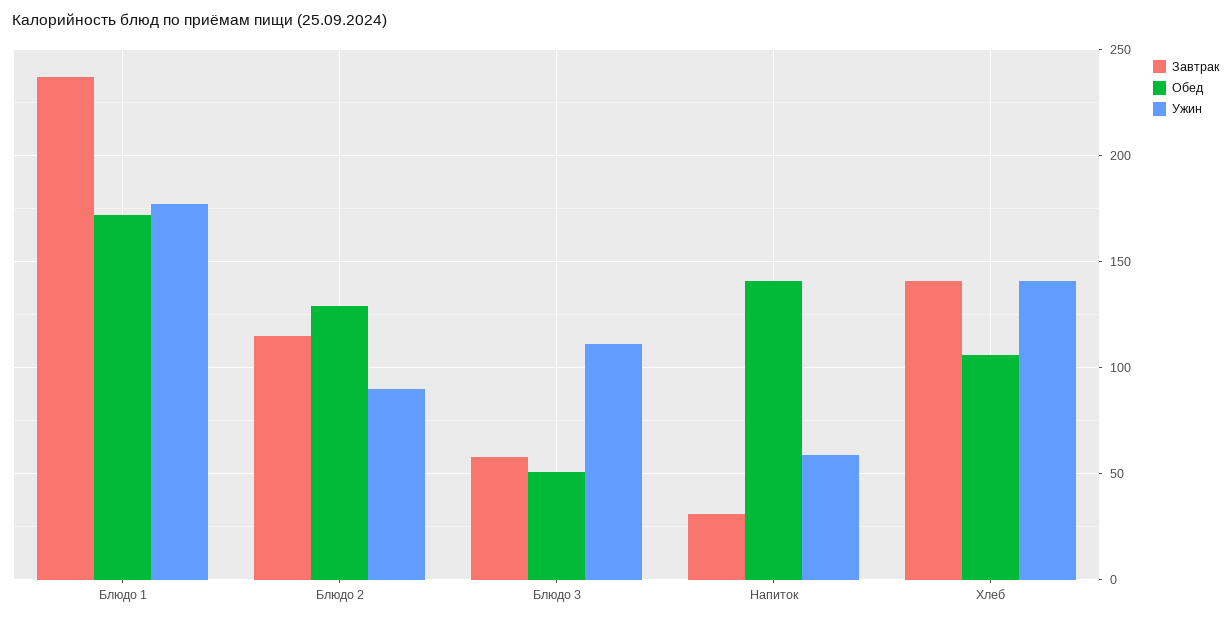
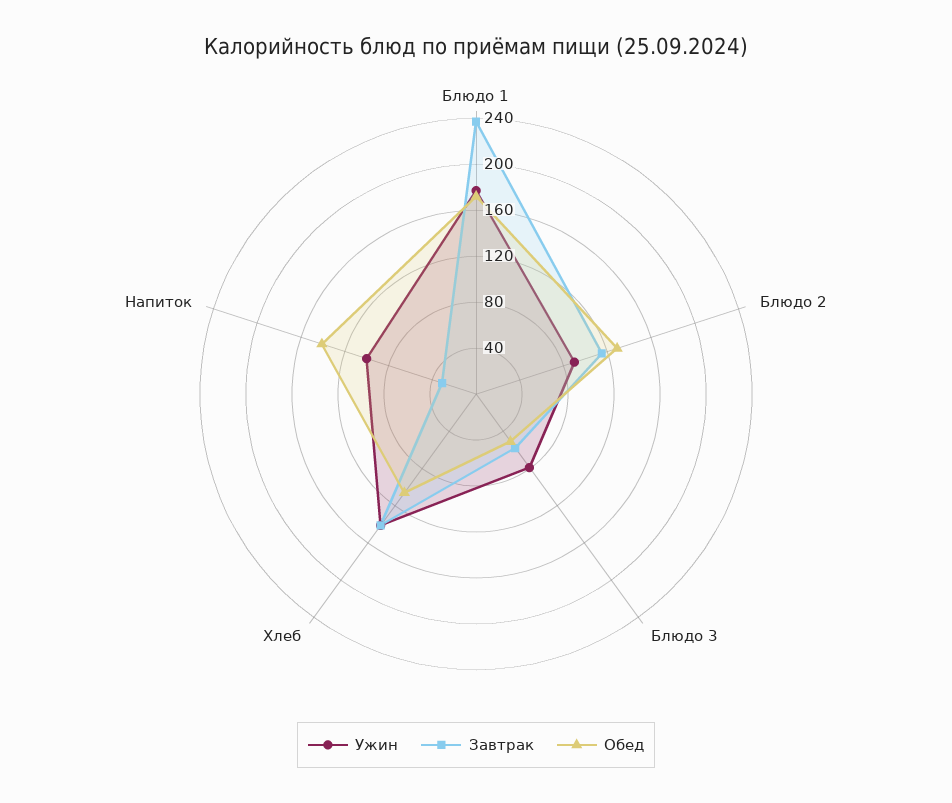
  {
    "Завтрак": {
      "Блюдо 1": 235,
      "Блюдо 2": 115,
      "Блюдо 3": 60,
      "Напиток": 30,
      "Хлеб": 140
    },
    "Обед": {
      "Блюдо 1": 170,
      "Блюдо 2": 130,
      "Блюдо 3": 50,
      "Напиток": 140,
      "Хлеб": 105
    },
    "Ужин": {
      "Блюдо 1": 175,
      "Блюдо 2": 90,
-     "Блюдо 3": 110,
+     "Блюдо 3": 80,
-     "Напиток": 60,
+     "Напиток": 100,
      "Хлеб": 140
    }
  }

